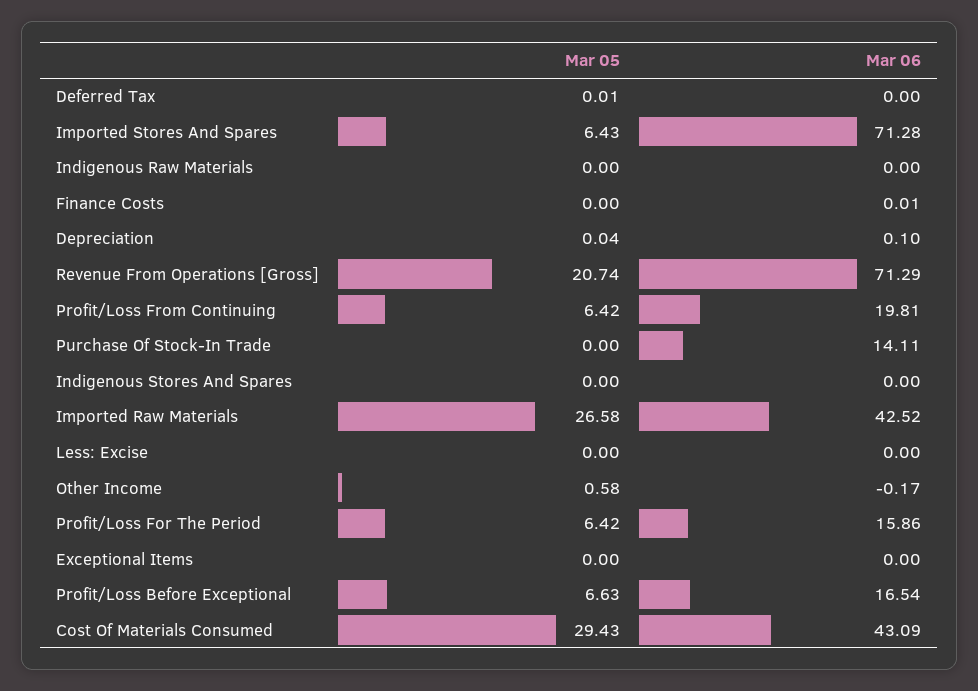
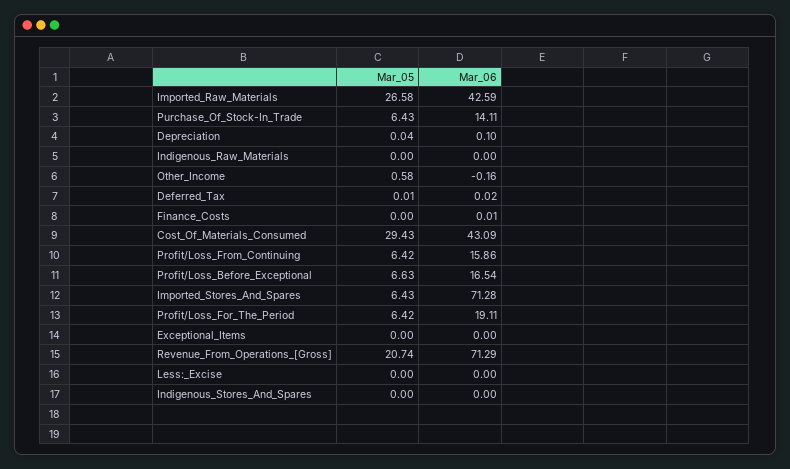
  {
    "Mar 05": {
      "Deferred Tax": 0.01,
      "Imported Stores And Spares": 6.43,
      "Indigenous Raw Materials": 0,
      "Finance Costs": 0,
      "Depreciation": 0.04,
      "Revenue From Operations [Gross]": 20.74,
      "Profit/Loss From Continuing": 6.42,
-     "Purchase Of Stock-In Trade": 0,
+     "Purchase Of Stock-In Trade": 6.43,
      "Indigenous Stores And Spares": 0,
      "Imported Raw Materials": 26.58,
      "Less: Excise": 0,
      "Other Income": 0.58,
      "Profit/Loss For The Period": 6.42,
      "Exceptional Items": 0,
      "Profit/Loss Before Exceptional": 6.63,
      "Cost Of Materials Consumed": 29.43
    },
    "Mar 06": {
-     "Deferred Tax": 0,
+     "Deferred Tax": 0.02,
      "Imported Stores And Spares": 71.28,
      "Indigenous Raw Materials": 0,
      "Finance Costs": 0.01,
      "Depreciation": 0.1,
      "Revenue From Operations [Gross]": 71.29,
-     "Profit/Loss From Continuing": 19.81,
+     "Profit/Loss From Continuing": 15.86,
      "Purchase Of Stock-In Trade": 14.11,
      "Indigenous Stores And Spares": 0,
-     "Imported Raw Materials": 42.52,
+     "Imported Raw Materials": 42.59,
      "Less: Excise": 0,
-     "Other Income": -0.17,
+     "Other Income": -0.16,
-     "Profit/Loss For The Period": 15.86,
+     "Profit/Loss For The Period": 19.11,
      "Exceptional Items": 0,
      "Profit/Loss Before Exceptional": 16.54,
      "Cost Of Materials Consumed": 43.09
    }
  }

